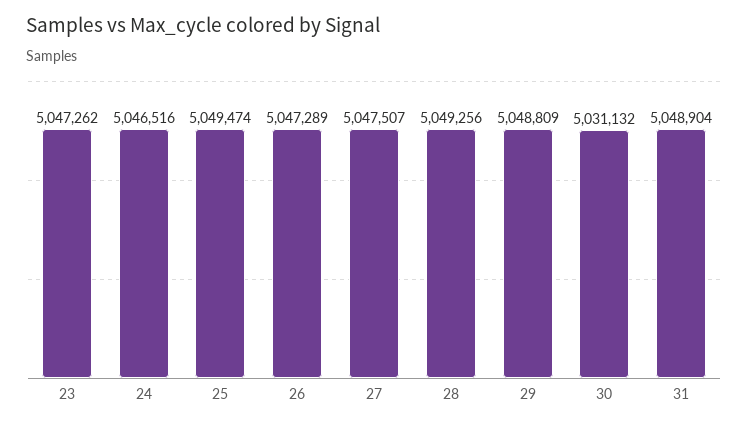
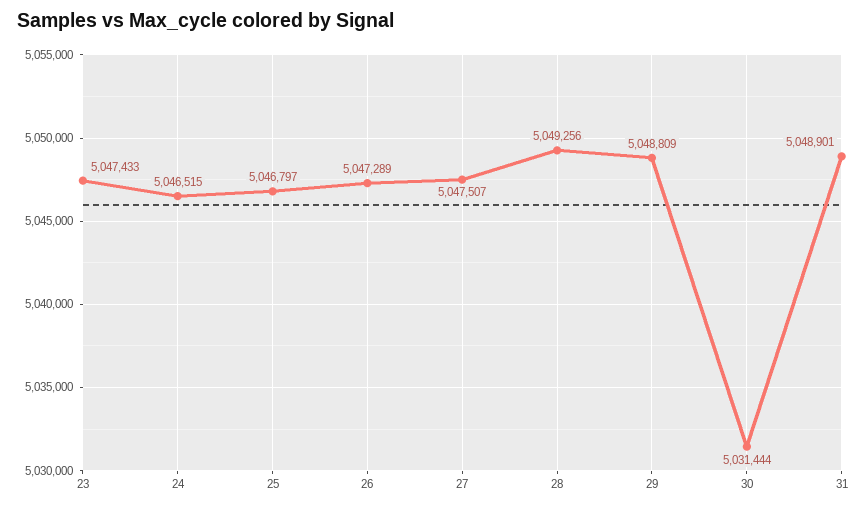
  {
-   "23": 5047262,
+   "23": 5047433,
-   "24": 5046516,
+   "24": 5046515,
-   "25": 5049474,
+   "25": 5046797,
    "26": 5047289,
    "27": 5047507,
    "28": 5049256,
    "29": 5048809,
-   "30": 5031132,
+   "30": 5031444,
-   "31": 5048904
+   "31": 5048901
  }

